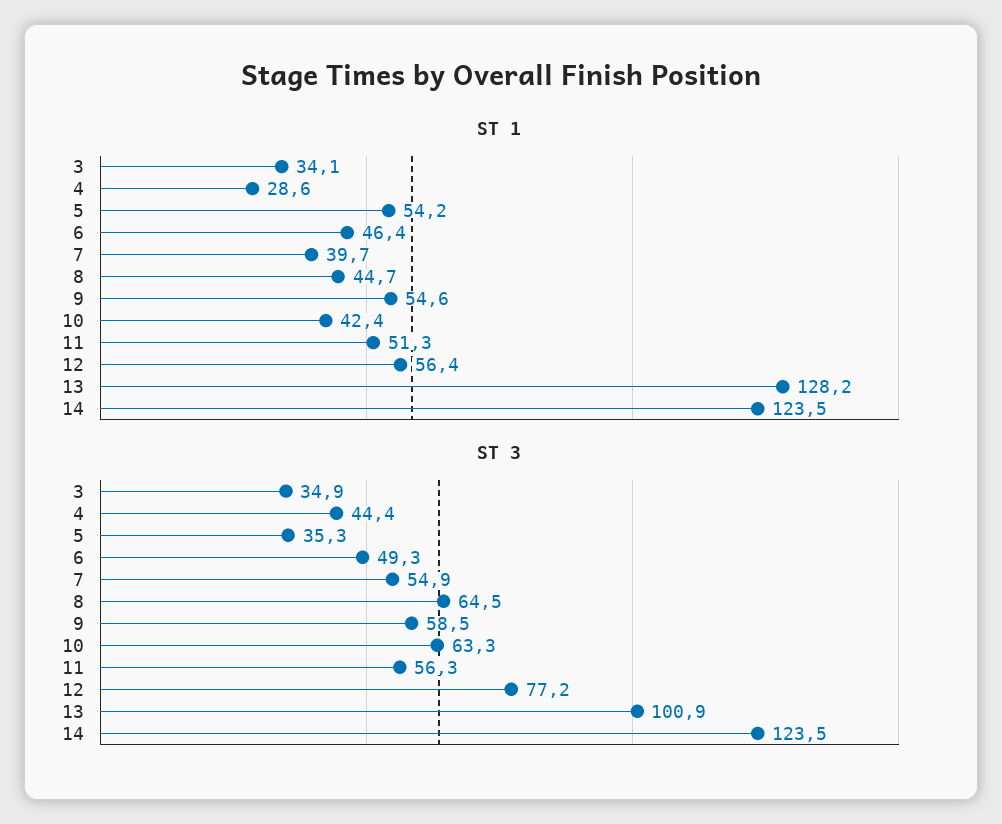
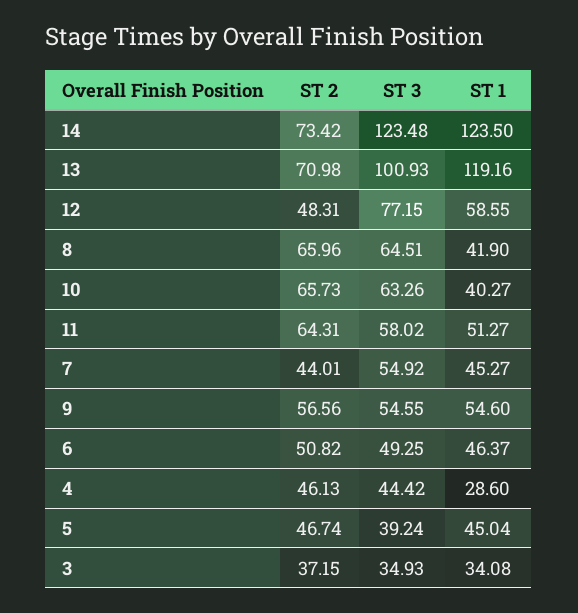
  {
    "ST 1": {
      "3": 34.08,
      "4": 28.6,
-     "5": 54.2,
+     "5": 45.04,
      "6": 46.37,
-     "7": 39.7,
+     "7": 45.27,
-     "8": 44.7,
+     "8": 41.9,
      "9": 54.6,
-     "10": 42.4,
+     "10": 40.27,
      "11": 51.27,
-     "12": 56.4,
+     "12": 58.55,
-     "13": 128.2,
+     "13": 119.16,
      "14": 123.5
    },
    "ST 3": {
      "3": 34.93,
      "4": 44.42,
-     "5": 35.3,
+     "5": 39.24,
      "6": 49.25,
      "7": 54.92,
      "8": 64.51,
-     "9": 58.5,
+     "9": 54.55,
      "10": 63.26,
-     "11": 56.3,
+     "11": 58.02,
      "12": 77.15,
      "13": 100.93,
      "14": 123.48
-   }
+   },
+   "ST 2": {
+     "14": 73.42,
+     "13": 70.98,
+     "12": 48.31,
+     "8": 65.96,
+     "10": 65.73,
+     "11": 64.31,
+     "7": 44.01,
+     "9": 56.56,
+     "6": 50.82,
+     "4": 46.13,
+     "5": 46.74,
+     "3": 37.15
+   }
  }

